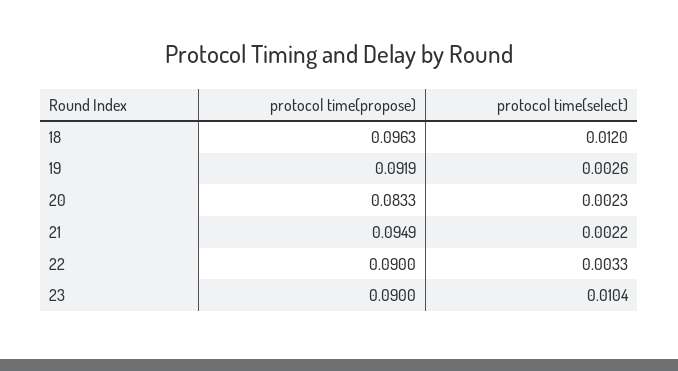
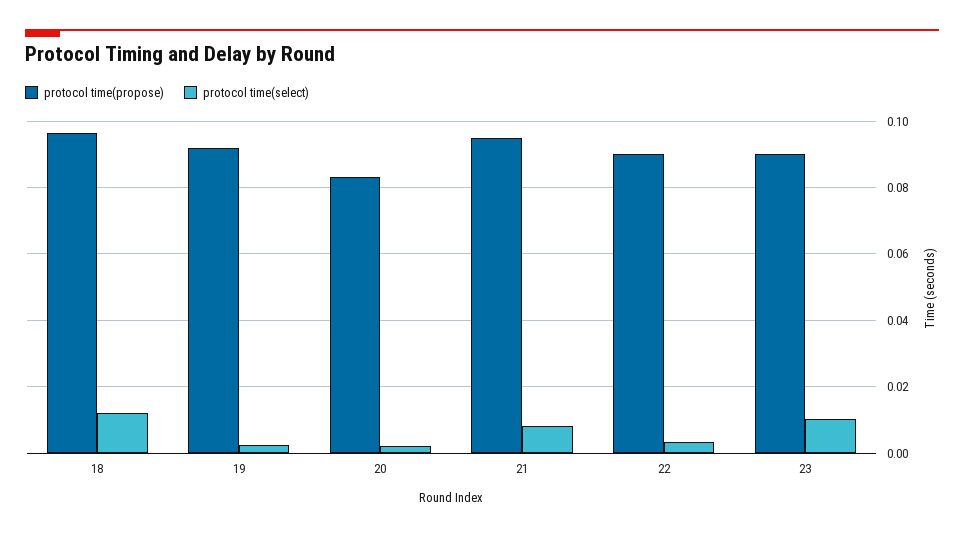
  {
    "protocol time(propose)": {
      "18": 0.0963,
      "19": 0.0919,
      "20": 0.0833,
      "21": 0.0949,
      "22": 0.09,
      "23": 0.09
    },
    "protocol time(select)": {
      "18": 0.012,
      "19": 0.0026,
      "20": 0.0023,
-     "21": 0.0022,
+     "21": 0.008,
      "22": 0.0033,
      "23": 0.0104
    }
  }

